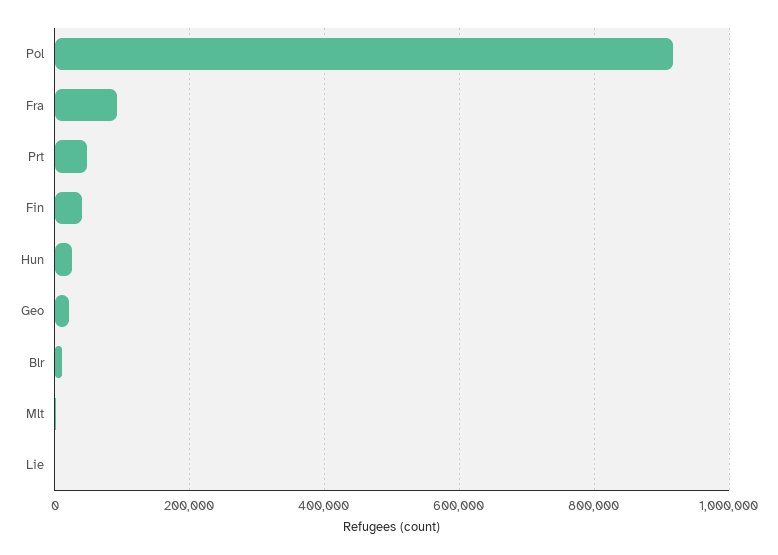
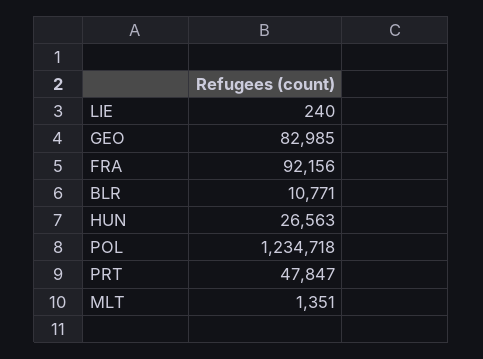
  {
-   "Pol": 920000,
+   "Pol": 1234718,
    "Fra": 92156,
    "Prt": 47847,
-   "Fin": 40000,
    "Hun": 26563,
-   "Geo": 20000,
+   "Geo": 82985,
    "Blr": 10771,
    "Mlt": 1351,
    "Lie": 240
  }

